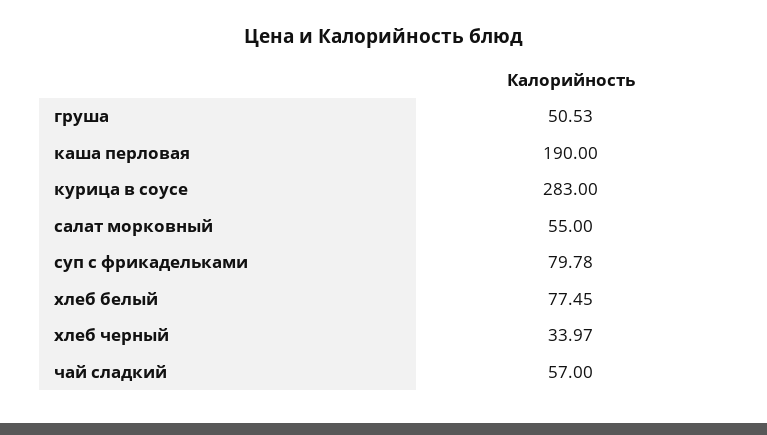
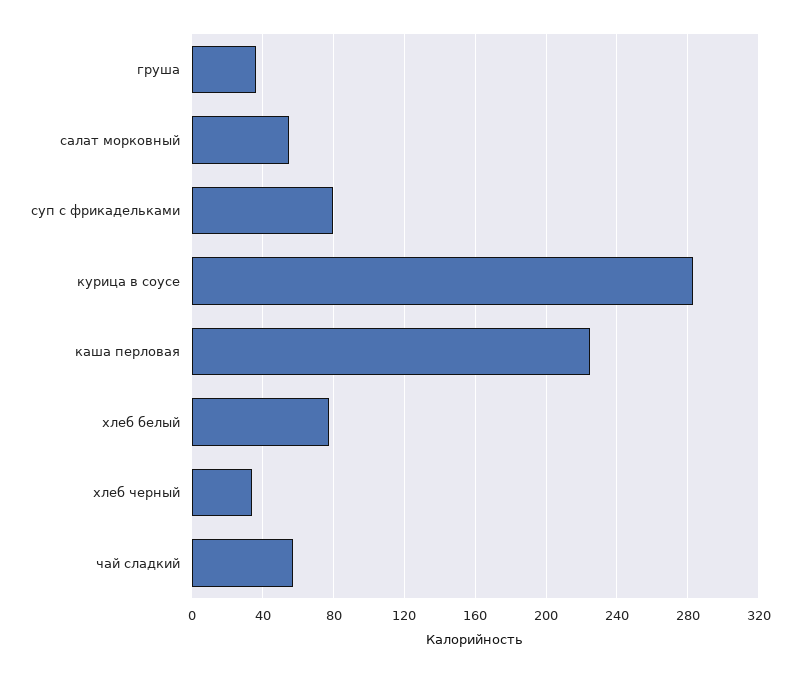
  {
-   "груша": 50.53,
+   "груша": 35,
-   "каша перловая": 190,
+   "каша перловая": 225,
    "курица в соусе": 283,
    "салат морковный": 55,
    "суп с фрикадельками": 79.78,
    "хлеб белый": 77.45,
    "хлеб черный": 33.97,
    "чай сладкий": 57
  }

